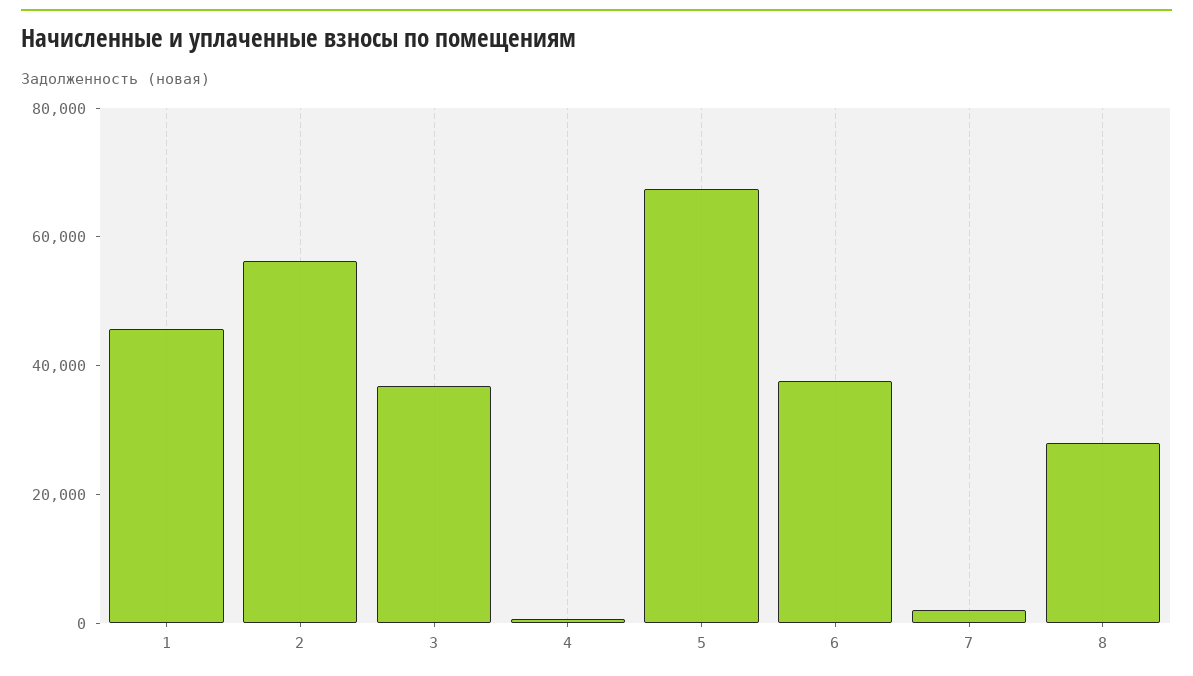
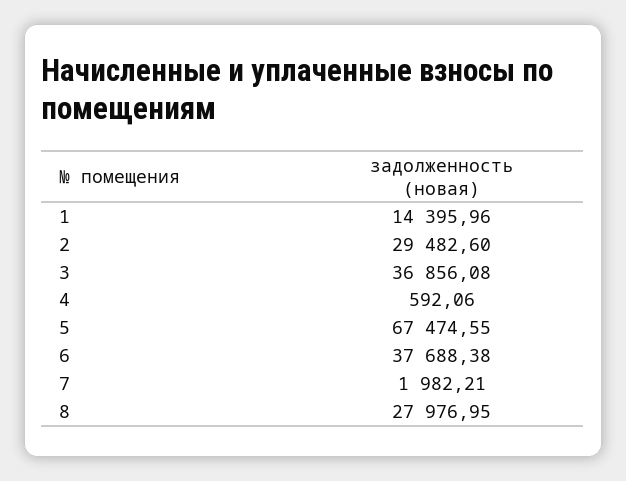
  {
-   "1": 45000,
+   "1": 14395.96,
-   "2": 55000,
+   "2": 29482.6,
    "3": 36856.08,
    "4": 592.06,
    "5": 67474.55,
    "6": 37688.38,
    "7": 1982.21,
    "8": 27976.95
  }

